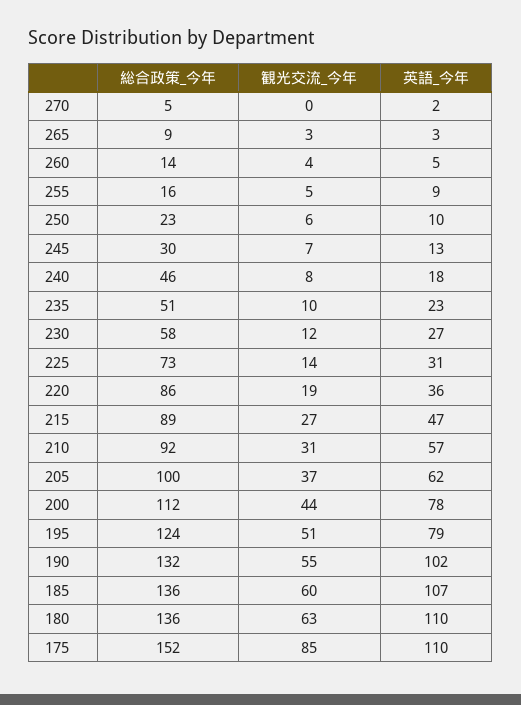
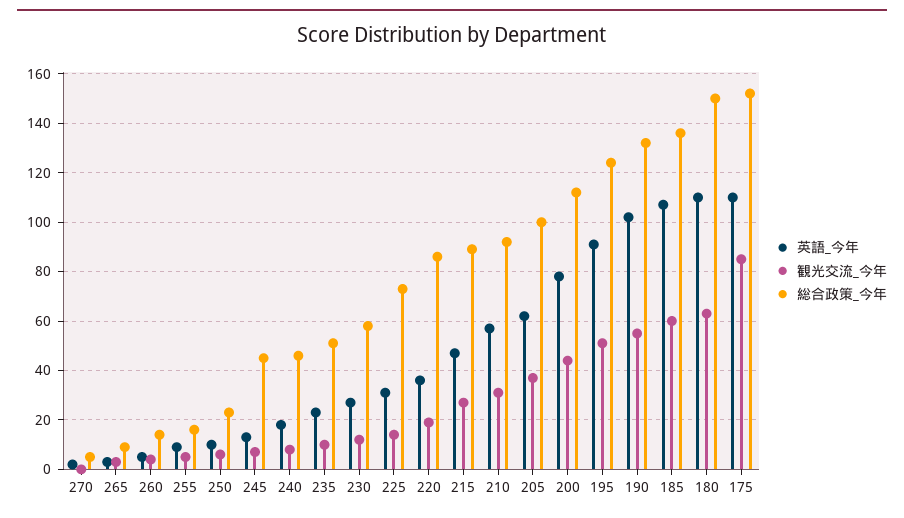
  {
    "総合政策_今年": {
      "270": 5,
      "265": 9,
      "260": 14,
      "255": 16,
      "250": 23,
-     "245": 30,
+     "245": 45,
      "240": 46,
      "235": 51,
      "230": 58,
      "225": 73,
      "220": 86,
      "215": 89,
      "210": 92,
      "205": 100,
      "200": 112,
      "195": 124,
      "190": 132,
      "185": 136,
-     "180": 136,
+     "180": 150,
      "175": 152
    },
    "観光交流_今年": {
      "270": 0,
      "265": 3,
      "260": 4,
      "255": 5,
      "250": 6,
      "245": 7,
      "240": 8,
      "235": 10,
      "230": 12,
      "225": 14,
      "220": 19,
      "215": 27,
      "210": 31,
      "205": 37,
      "200": 44,
      "195": 51,
      "190": 55,
      "185": 60,
      "180": 63,
      "175": 85
    },
    "英語_今年": {
      "270": 2,
      "265": 3,
      "260": 5,
      "255": 9,
      "250": 10,
      "245": 13,
      "240": 18,
      "235": 23,
      "230": 27,
      "225": 31,
      "220": 36,
      "215": 47,
      "210": 57,
      "205": 62,
      "200": 78,
-     "195": 79,
+     "195": 90,
      "190": 102,
      "185": 107,
      "180": 110,
      "175": 110
    }
  }

